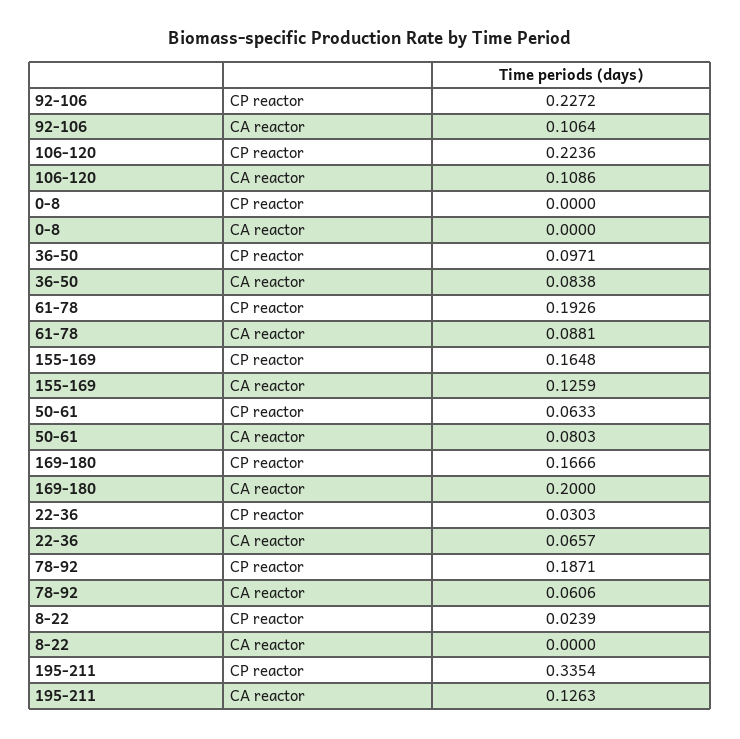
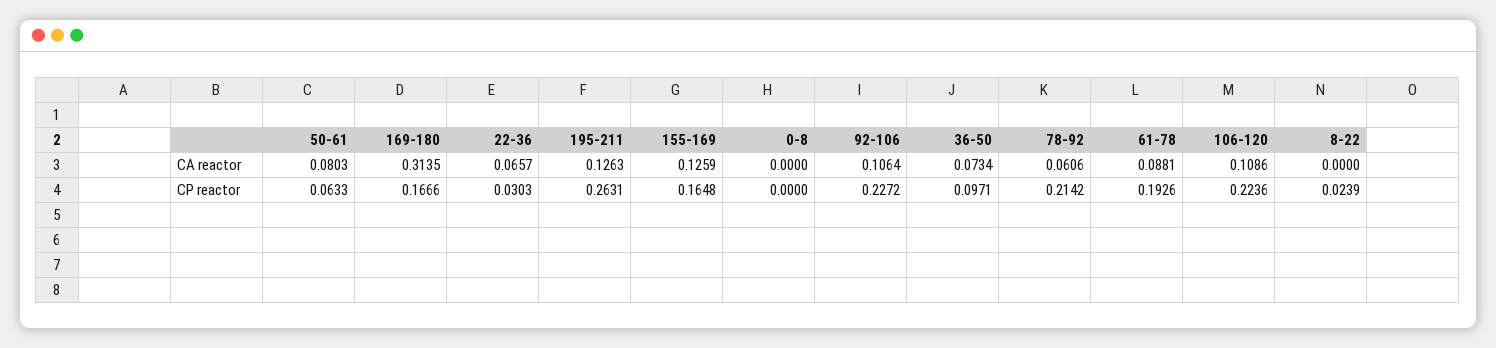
  {
    "92-106": {
      "CP reactor": 0.2272,
      "CA reactor": 0.1064
    },
    "106-120": {
      "CP reactor": 0.2236,
      "CA reactor": 0.1086
    },
    "0-8": {
      "CP reactor": 0,
      "CA reactor": 0
    },
    "36-50": {
      "CP reactor": 0.0971,
-     "CA reactor": 0.0838
+     "CA reactor": 0.0734
    },
    "61-78": {
      "CP reactor": 0.1926,
      "CA reactor": 0.0881
    },
    "155-169": {
      "CP reactor": 0.1648,
      "CA reactor": 0.1259
    },
    "50-61": {
      "CP reactor": 0.0633,
      "CA reactor": 0.0803
    },
    "169-180": {
      "CP reactor": 0.1666,
-     "CA reactor": 0.2
+     "CA reactor": 0.3135
    },
    "22-36": {
      "CP reactor": 0.0303,
      "CA reactor": 0.0657
    },
    "78-92": {
-     "CP reactor": 0.1871,
+     "CP reactor": 0.2142,
      "CA reactor": 0.0606
    },
    "8-22": {
      "CP reactor": 0.0239,
      "CA reactor": 0
    },
    "195-211": {
-     "CP reactor": 0.3354,
+     "CP reactor": 0.2631,
      "CA reactor": 0.1263
    }
  }

